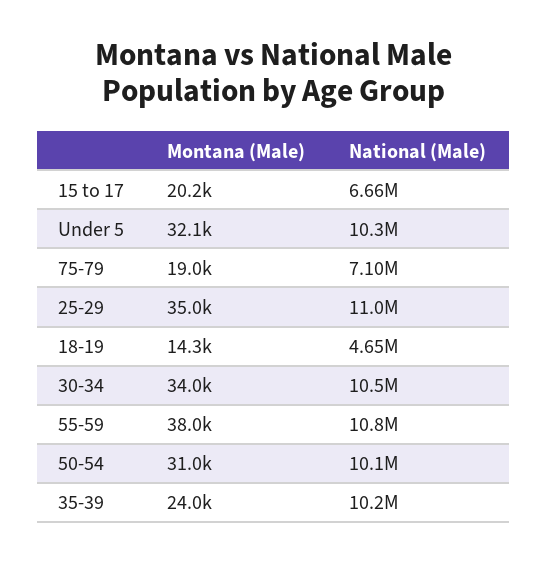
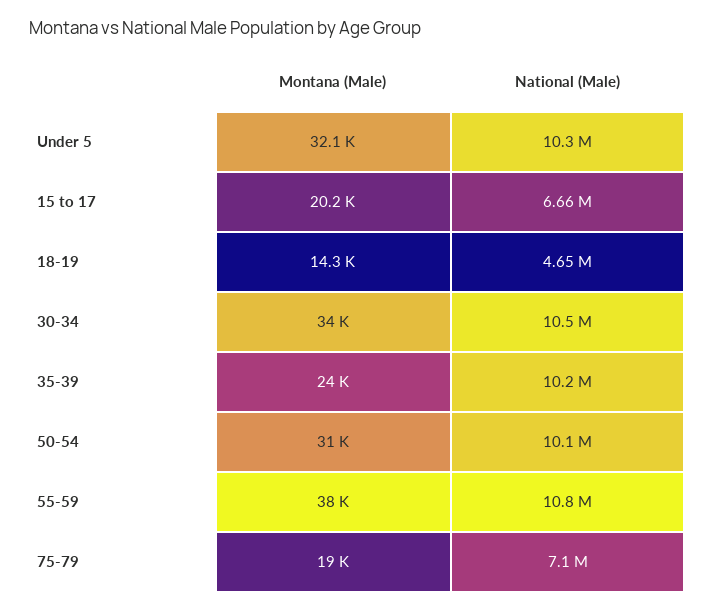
  {
    "Montana (Male)": {
      "15 to 17": 20200,
      "Under 5": 32100,
      "75-79": 19000,
-     "25-29": 35000,
      "18-19": 14300,
      "30-34": 34000,
      "55-59": 38000,
      "50-54": 31000,
      "35-39": 24000
    },
    "National (Male)": {
      "15 to 17": 6660000,
      "Under 5": 10300000,
      "75-79": 7100000,
-     "25-29": 11000000,
      "18-19": 4650000,
      "30-34": 10500000,
      "55-59": 10800000,
      "50-54": 10100000,
      "35-39": 10200000
    }
  }

